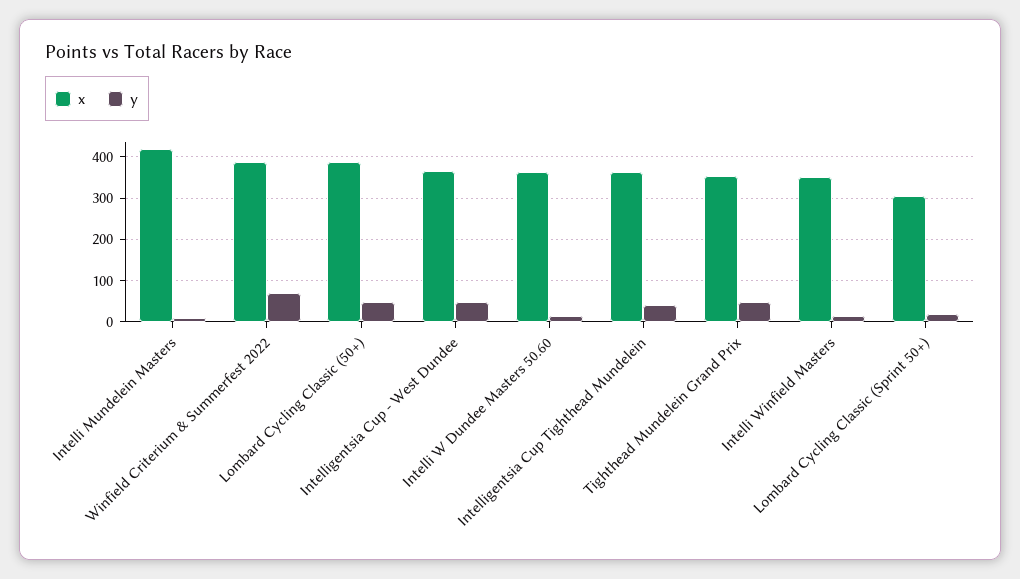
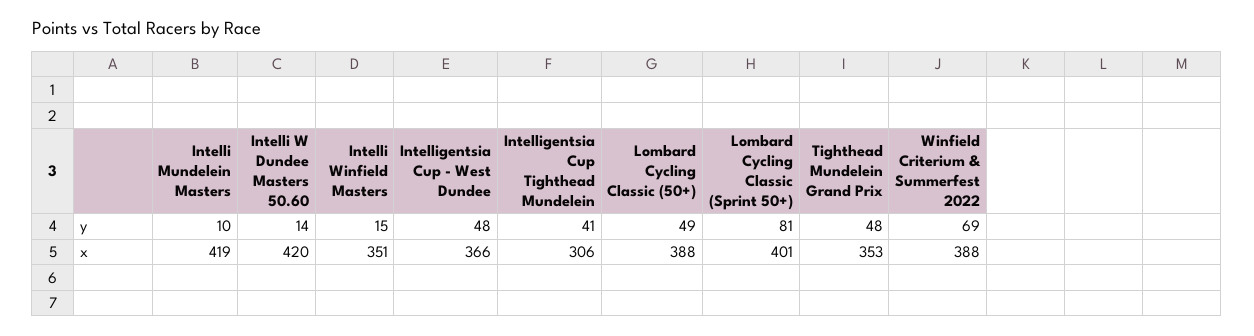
  {
    "x": {
      "Intelli Mundelein Masters": 419,
      "Winfield Criterium & Summerfest 2022": 388,
      "Lombard Cycling Classic (50+)": 388,
      "Intelligentsia Cup - West Dundee": 366,
-     "Intelli W Dundee Masters 50.60": 360,
+     "Intelli W Dundee Masters 50.60": 420,
-     "Intelligentsia Cup Tighthead Mundelein": 360,
+     "Intelligentsia Cup Tighthead Mundelein": 306,
      "Tighthead Mundelein Grand Prix": 353,
      "Intelli Winfield Masters": 351,
-     "Lombard Cycling Classic (Sprint 50+)": 300
+     "Lombard Cycling Classic (Sprint 50+)": 401
    },
    "y": {
      "Intelli Mundelein Masters": 10,
      "Winfield Criterium & Summerfest 2022": 69,
      "Lombard Cycling Classic (50+)": 49,
      "Intelligentsia Cup - West Dundee": 48,
      "Intelli W Dundee Masters 50.60": 14,
      "Intelligentsia Cup Tighthead Mundelein": 41,
      "Tighthead Mundelein Grand Prix": 48,
      "Intelli Winfield Masters": 15,
-     "Lombard Cycling Classic (Sprint 50+)": 20
+     "Lombard Cycling Classic (Sprint 50+)": 81
    }
  }

